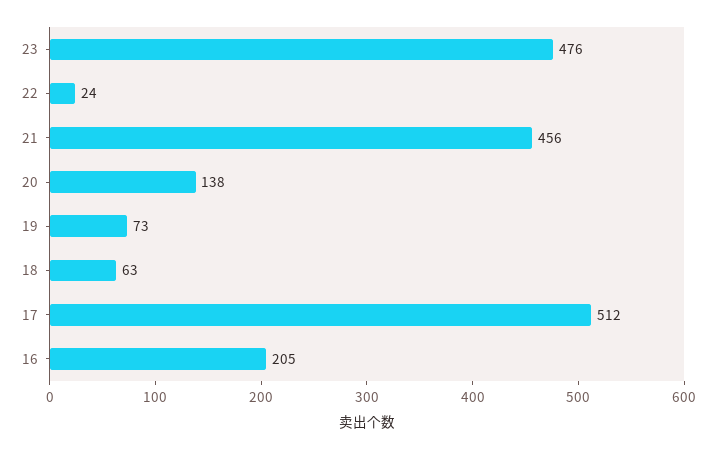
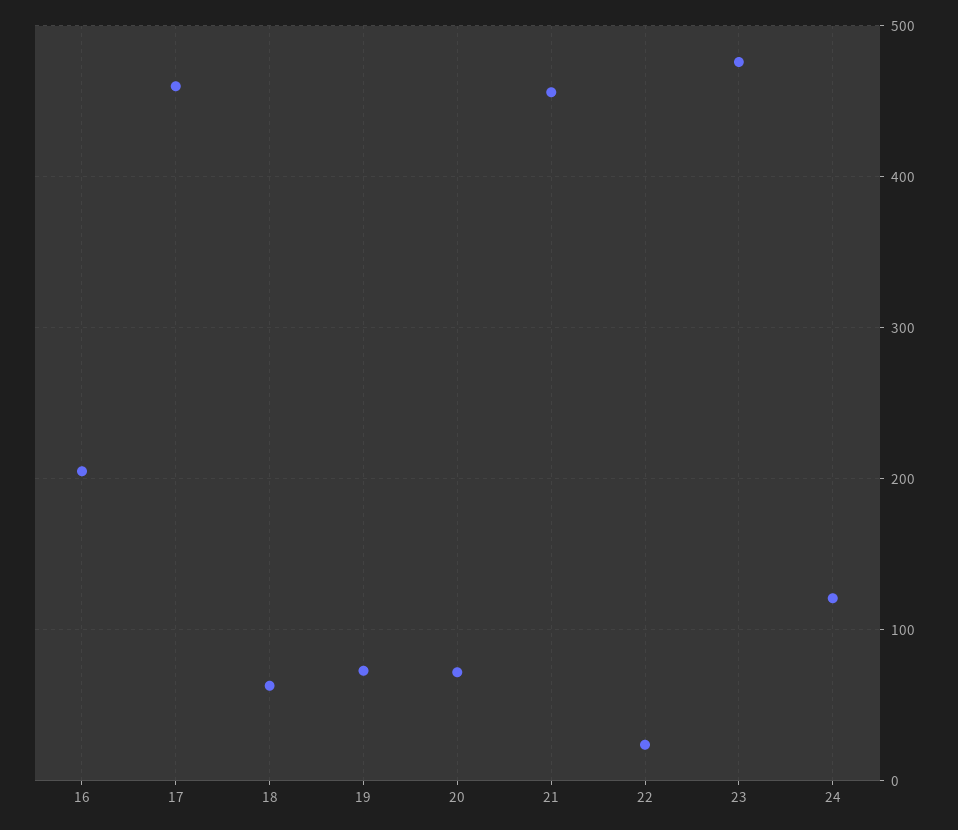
  {
    "23": 476,
    "22": 24,
    "21": 456,
-   "20": 138,
+   "20": 70,
    "19": 73,
    "18": 63,
-   "17": 512,
+   "17": 460,
-   "16": 205
+   "16": 205,
+   "24": 120
  }

